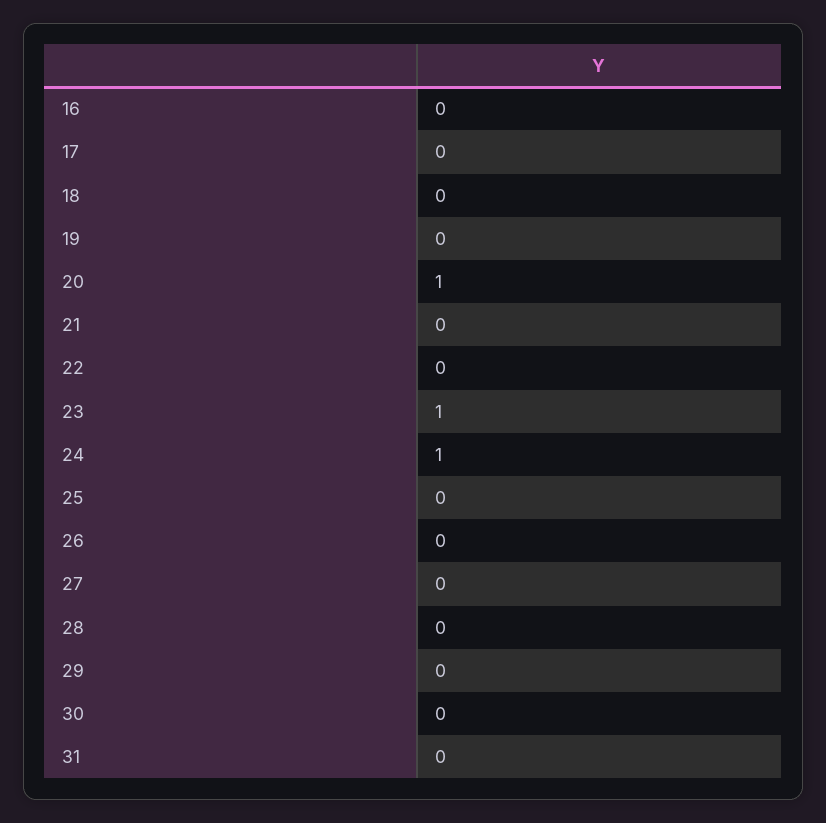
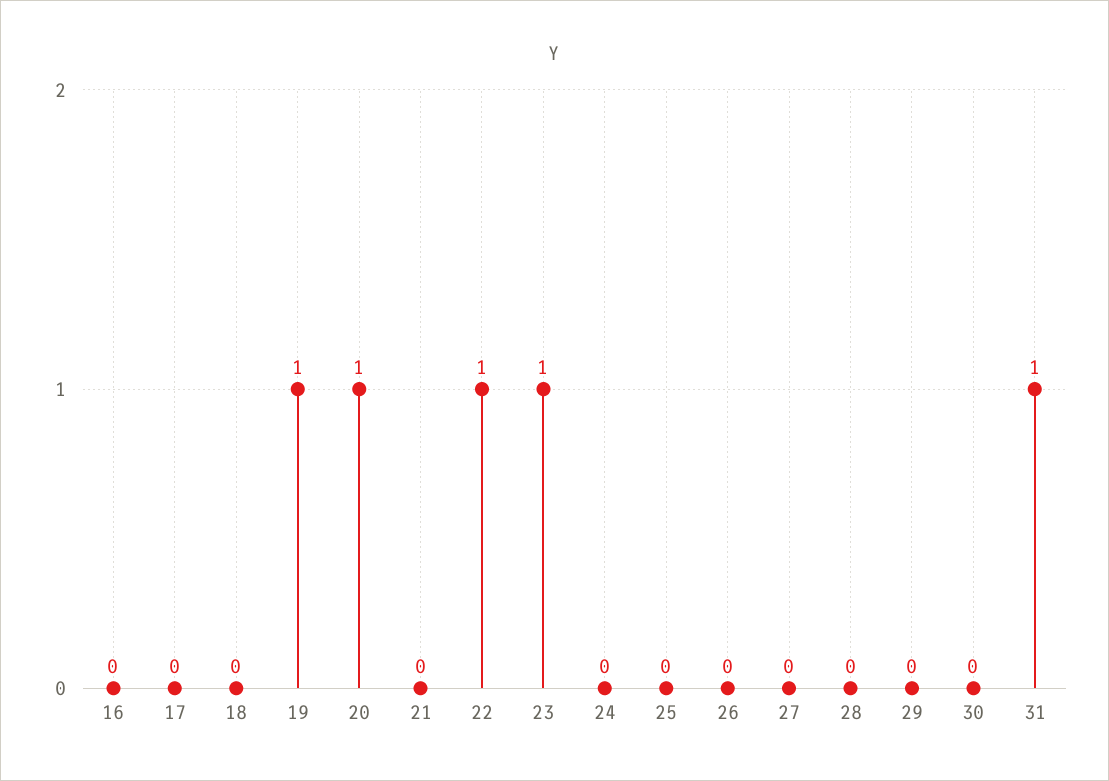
  {
    "16": 0,
    "17": 0,
    "18": 0,
-   "19": 0,
+   "19": 1,
    "20": 1,
    "21": 0,
-   "22": 0,
+   "22": 1,
    "23": 1,
-   "24": 1,
+   "24": 0,
    "25": 0,
    "26": 0,
    "27": 0,
    "28": 0,
    "29": 0,
    "30": 0,
-   "31": 0
+   "31": 1
  }

